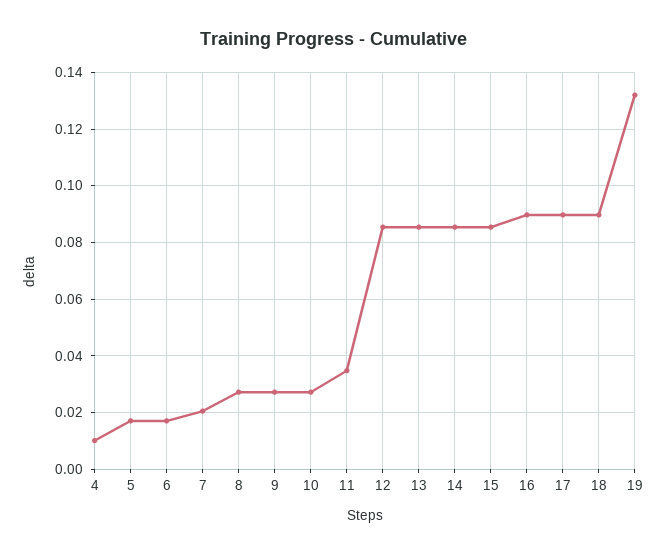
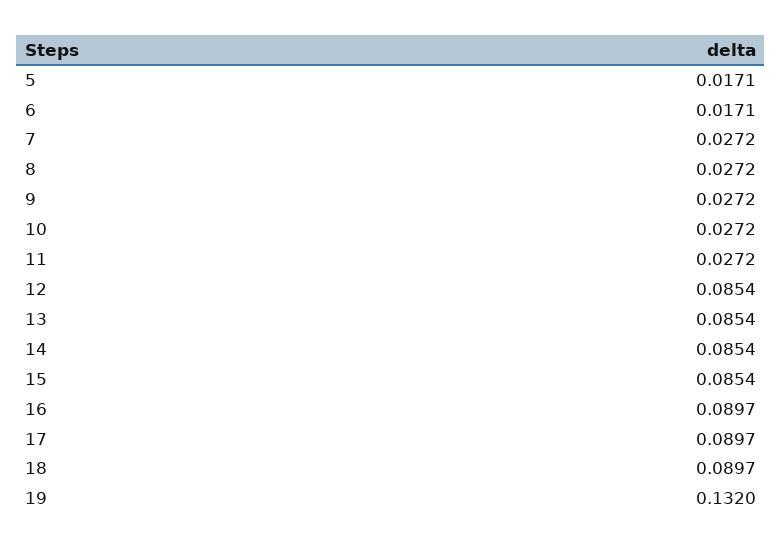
  {
-   "4": 0.01,
    "5": 0.0171,
    "6": 0.0171,
-   "7": 0.02,
+   "7": 0.0272,
    "8": 0.0272,
    "9": 0.0272,
    "10": 0.0272,
-   "11": 0.035,
+   "11": 0.0272,
    "12": 0.0854,
    "13": 0.0854,
    "14": 0.0854,
    "15": 0.0854,
    "16": 0.0897,
    "17": 0.0897,
    "18": 0.0897,
    "19": 0.132
  }

